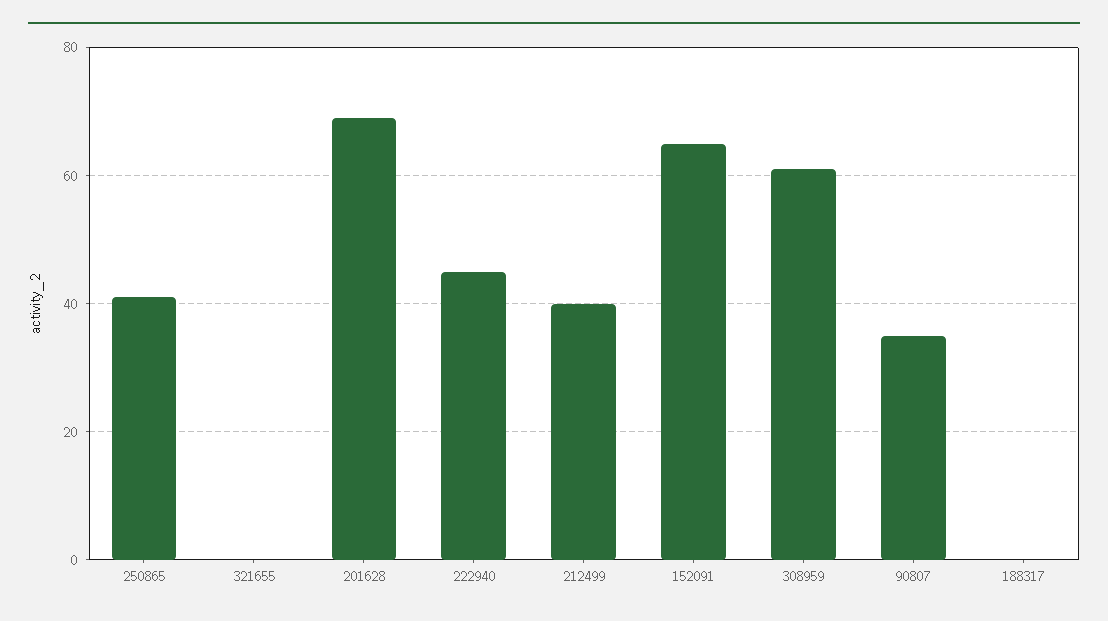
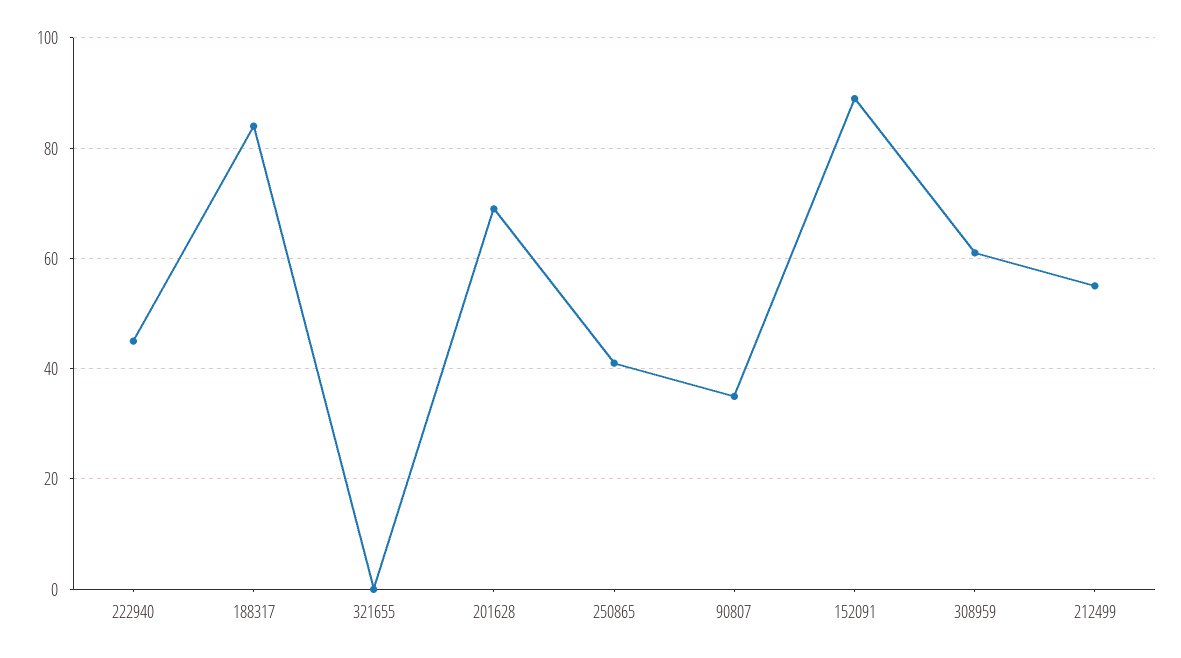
  {
    "250865": 40,
    "321655": 0,
    "201628": 70,
    "222940": 45,
-   "212499": 40,
+   "212499": 55,
-   "152091": 65,
+   "152091": 90,
    "308959": 60,
    "90807": 35,
-   "188317": 0
+   "188317": 85
  }

